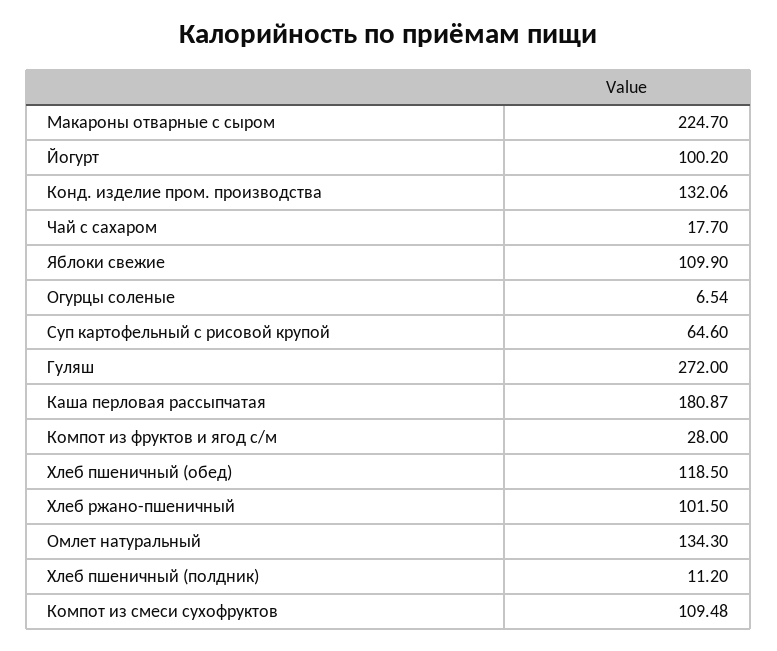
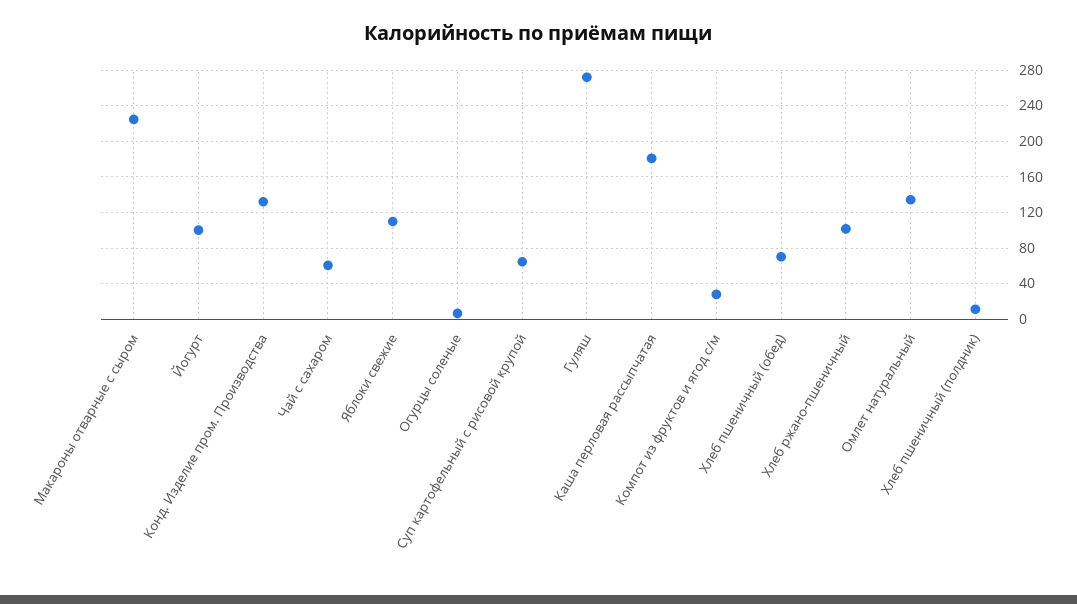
  {
    "Макароны отварные с сыром": 224.7,
    "Йогурт": 100.2,
    "Конд. изделие пром. производства": 132.06,
-   "Чай с сахаром": 17.7,
+   "Чай с сахаром": 60,
    "Яблоки свежие": 109.9,
    "Огурцы соленые": 6.54,
    "Суп картофельный с рисовой крупой": 64.6,
    "Гуляш": 272,
    "Каша перловая рассыпчатая": 180.87,
    "Компот из фруктов и ягод с/м": 28,
-   "Хлеб пшеничный (обед)": 118.5,
+   "Хлеб пшеничный (обед)": 70,
    "Хлеб ржано-пшеничный": 101.5,
    "Омлет натуральный": 134.3,
-   "Хлеб пшеничный (полдник)": 11.2,
+   "Хлеб пшеничный (полдник)": 11.2
-   "Компот из смеси сухофруктов": 109.48
  }

